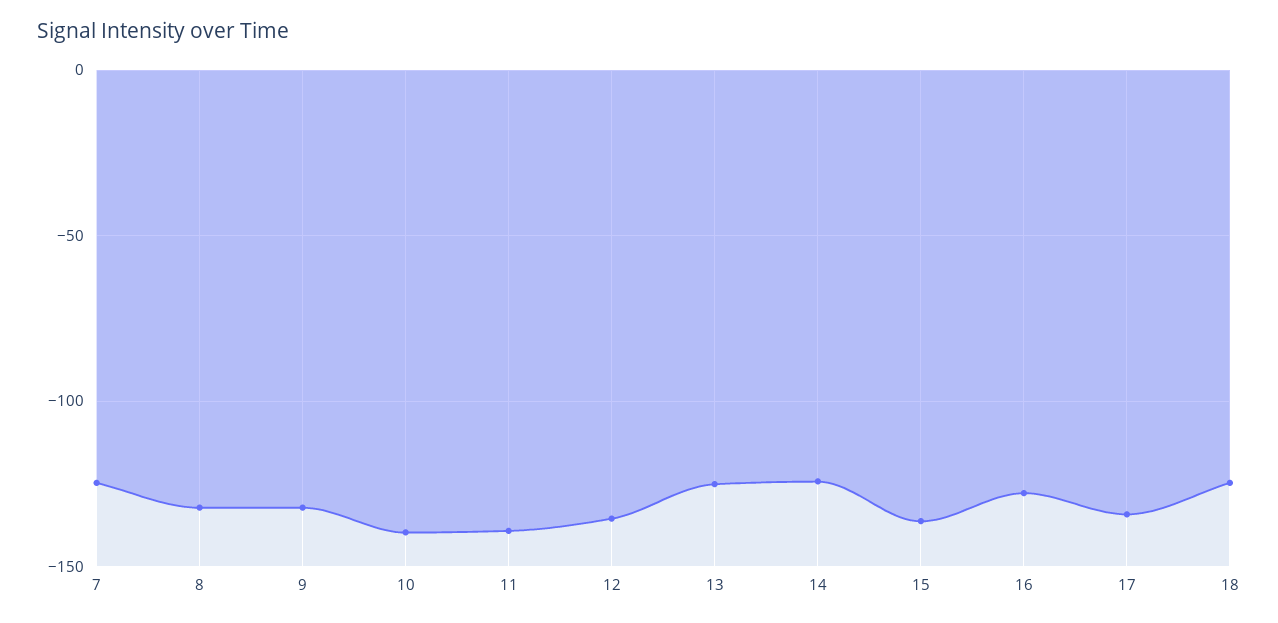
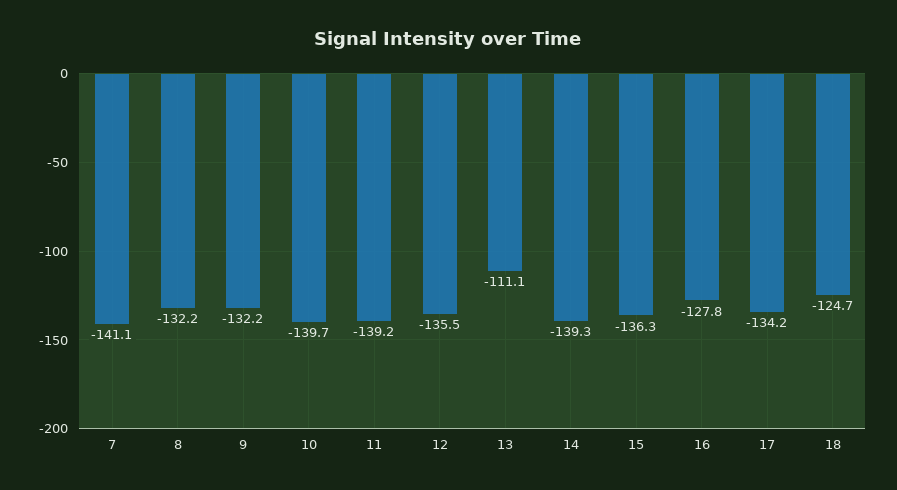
  {
-   "7": -125,
+   "7": -141.1,
    "8": -132.2,
    "9": -132.2,
    "10": -139.7,
    "11": -139.2,
    "12": -135.5,
-   "13": -125,
+   "13": -111.1,
-   "14": -125,
+   "14": -139.3,
    "15": -136.3,
    "16": -127.8,
    "17": -134.2,
    "18": -124.7
  }

